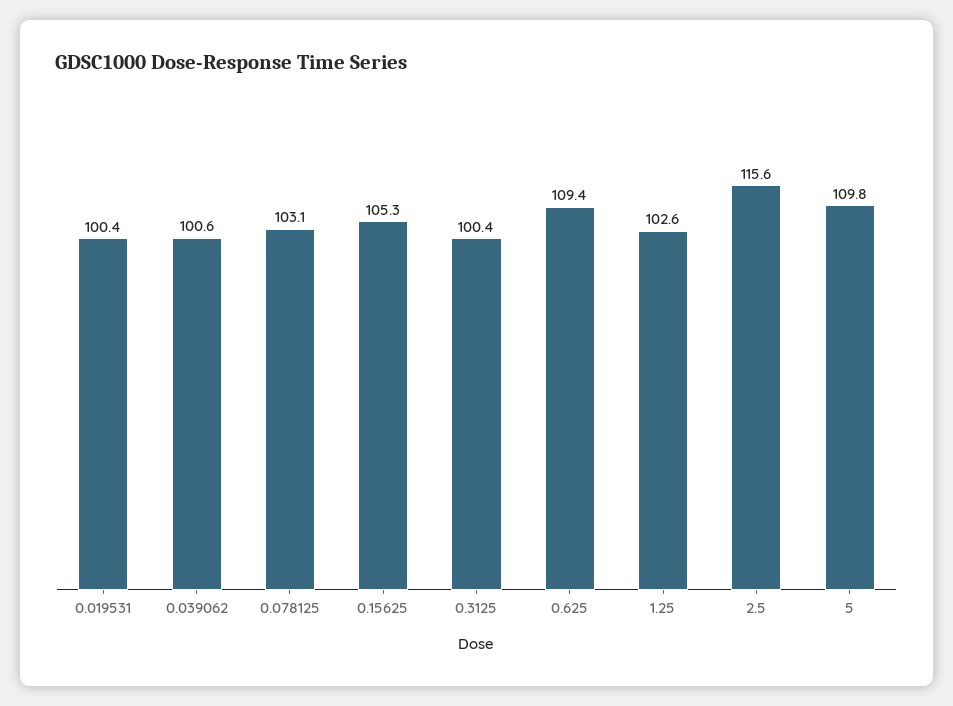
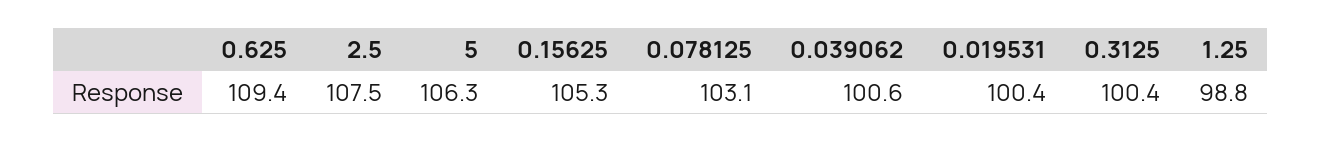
  {
    "0.019531": 100.4,
    "0.039062": 100.6,
    "0.078125": 103.1,
    "0.15625": 105.3,
    "0.3125": 100.4,
    "0.625": 109.4,
-   "1.25": 102.6,
+   "1.25": 98.8,
-   "2.5": 115.6,
+   "2.5": 107.5,
-   "5": 109.8
+   "5": 106.3
  }

